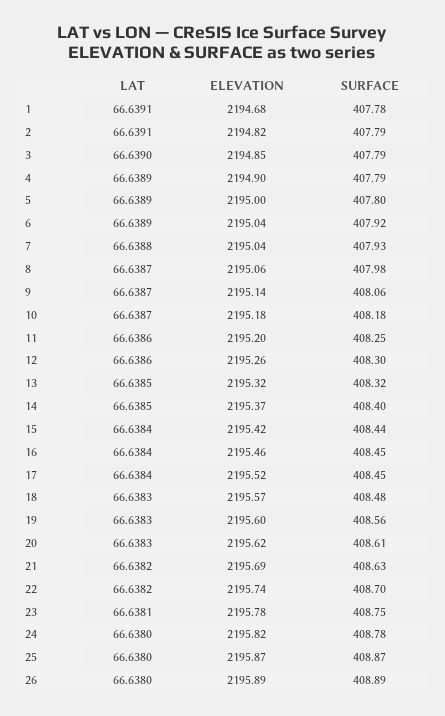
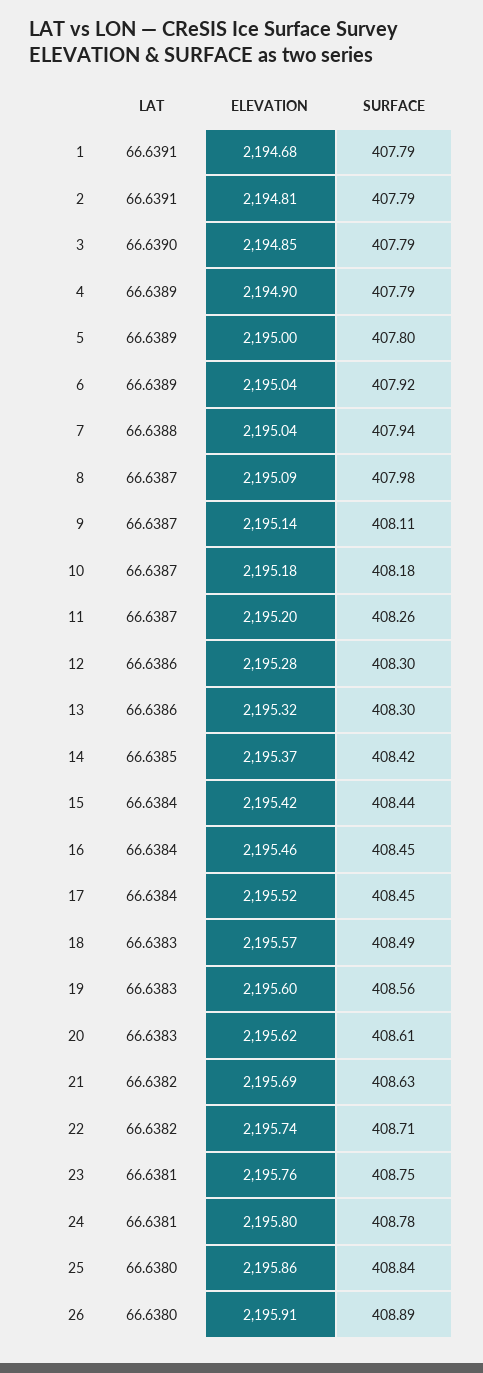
  {
    "LAT": {
      "1": 66.6391,
      "2": 66.6391,
      "3": 66.639,
      "4": 66.6389,
      "5": 66.6389,
      "6": 66.6389,
      "7": 66.6388,
      "8": 66.6387,
      "9": 66.6387,
      "10": 66.6387,
-     "11": 66.6386,
+     "11": 66.6387,
      "12": 66.6386,
-     "13": 66.6385,
+     "13": 66.6386,
      "14": 66.6385,
      "15": 66.6384,
      "16": 66.6384,
      "17": 66.6384,
      "18": 66.6383,
      "19": 66.6383,
      "20": 66.6383,
      "21": 66.6382,
      "22": 66.6382,
      "23": 66.6381,
-     "24": 66.638,
+     "24": 66.6381,
      "25": 66.638,
      "26": 66.638
    },
    "ELEVATION": {
      "1": 2194.68,
-     "2": 2194.82,
+     "2": 2194.81,
      "3": 2194.85,
      "4": 2194.9,
      "5": 2195,
      "6": 2195.04,
      "7": 2195.04,
-     "8": 2195.06,
+     "8": 2195.09,
      "9": 2195.14,
      "10": 2195.18,
      "11": 2195.2,
-     "12": 2195.26,
+     "12": 2195.28,
      "13": 2195.32,
      "14": 2195.37,
      "15": 2195.42,
      "16": 2195.46,
      "17": 2195.52,
      "18": 2195.57,
      "19": 2195.6,
      "20": 2195.62,
      "21": 2195.69,
      "22": 2195.74,
-     "23": 2195.78,
+     "23": 2195.76,
-     "24": 2195.82,
+     "24": 2195.8,
-     "25": 2195.87,
+     "25": 2195.86,
-     "26": 2195.89
+     "26": 2195.91
    },
    "SURFACE": {
-     "1": 407.78,
+     "1": 407.79,
      "2": 407.79,
      "3": 407.79,
      "4": 407.79,
      "5": 407.8,
      "6": 407.92,
-     "7": 407.93,
+     "7": 407.94,
      "8": 407.98,
-     "9": 408.06,
+     "9": 408.11,
      "10": 408.18,
-     "11": 408.25,
+     "11": 408.26,
      "12": 408.3,
-     "13": 408.32,
+     "13": 408.3,
-     "14": 408.4,
+     "14": 408.42,
      "15": 408.44,
      "16": 408.45,
      "17": 408.45,
-     "18": 408.48,
+     "18": 408.49,
      "19": 408.56,
      "20": 408.61,
      "21": 408.63,
-     "22": 408.7,
+     "22": 408.71,
      "23": 408.75,
      "24": 408.78,
-     "25": 408.87,
+     "25": 408.84,
      "26": 408.89
    }
  }

